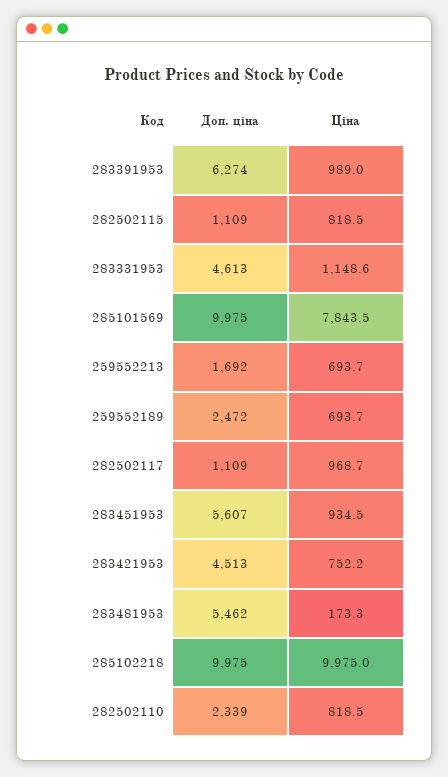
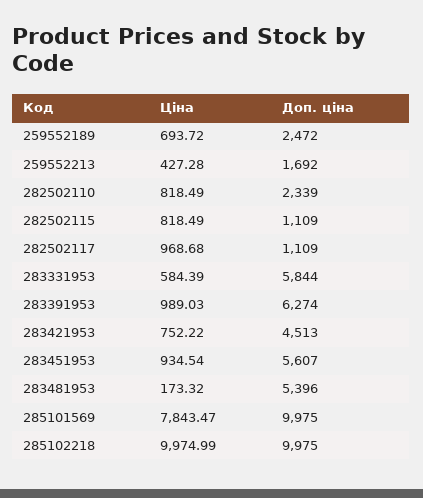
  {
    "Доп. ціна": {
      "283391953": 6274,
      "282502115": 1109,
-     "283331953": 4613,
+     "283331953": 5844,
      "285101569": 9975,
      "259552213": 1692,
      "259552189": 2472,
      "282502117": 1109,
      "283451953": 5607,
      "283421953": 4513,
-     "283481953": 5462,
+     "283481953": 5396,
      "285102218": 9975,
      "282502110": 2339
    },
    "Ціна": {
      "283391953": 989.03,
      "282502115": 818.49,
-     "283331953": 1148.6,
+     "283331953": 584.39,
      "285101569": 7843.47,
-     "259552213": 693.7,
+     "259552213": 427.28,
      "259552189": 693.72,
      "282502117": 968.68,
      "283451953": 934.54,
      "283421953": 752.22,
      "283481953": 173.32,
      "285102218": 9974.99,
      "282502110": 818.49
    }
  }

